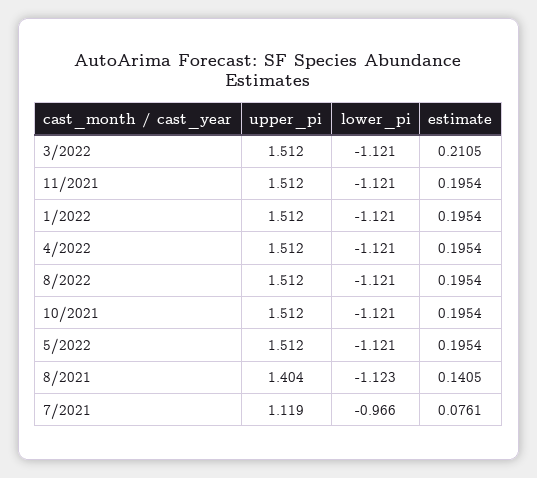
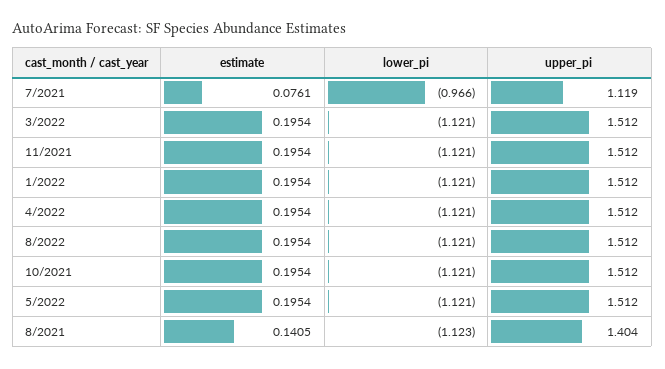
  {
    "upper_pi": {
      "3/2022": 1.512,
      "11/2021": 1.512,
      "1/2022": 1.512,
      "4/2022": 1.512,
      "8/2022": 1.512,
      "10/2021": 1.512,
      "5/2022": 1.512,
      "8/2021": 1.404,
      "7/2021": 1.119
    },
    "lower_pi": {
      "3/2022": -1.121,
      "11/2021": -1.121,
      "1/2022": -1.121,
      "4/2022": -1.121,
      "8/2022": -1.121,
      "10/2021": -1.121,
      "5/2022": -1.121,
      "8/2021": -1.123,
      "7/2021": -0.966
    },
    "estimate": {
-     "3/2022": 0.2105,
+     "3/2022": 0.1954,
      "11/2021": 0.1954,
      "1/2022": 0.1954,
      "4/2022": 0.1954,
      "8/2022": 0.1954,
      "10/2021": 0.1954,
      "5/2022": 0.1954,
      "8/2021": 0.1405,
      "7/2021": 0.0761
    }
  }

